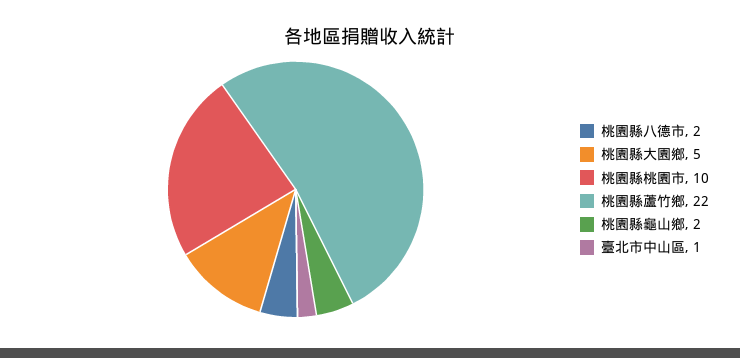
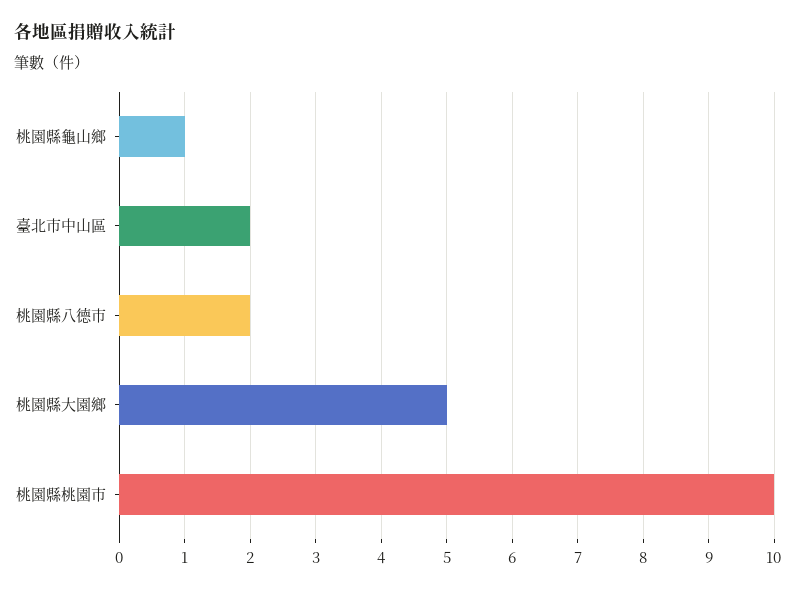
  {
    "桃園縣八德市": 2,
    "桃園縣大園鄉": 5,
    "桃園縣桃園市": 10,
-   "桃園縣蘆竹鄉": 22,
-   "桃園縣龜山鄉": 2,
+   "桃園縣龜山鄉": 1,
-   "臺北市中山區": 1
+   "臺北市中山區": 2
  }

